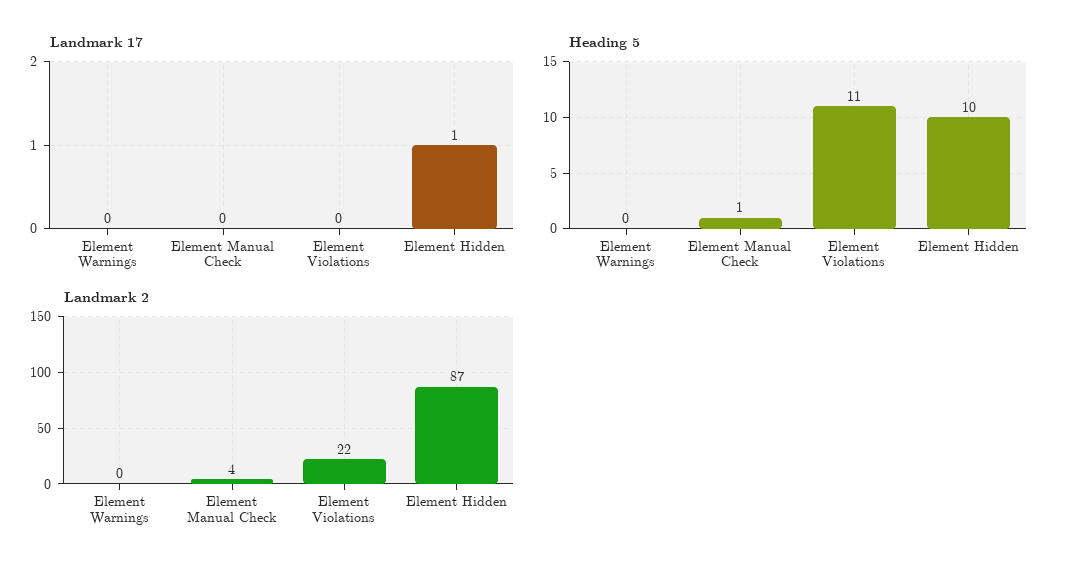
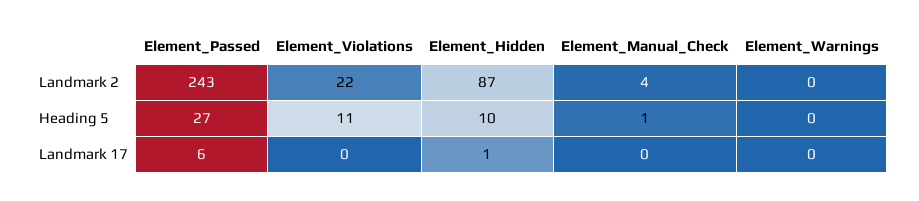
  {
    "Landmark 17": {
      "Element Warnings": 0,
      "Element Manual Check": 0,
      "Element Violations": 0,
-     "Element Hidden": 1
+     "Element Hidden": 1,
+     "Element_Passed": 6
    },
    "Heading 5": {
      "Element Warnings": 0,
      "Element Manual Check": 1,
      "Element Violations": 11,
-     "Element Hidden": 10
+     "Element Hidden": 10,
+     "Element_Passed": 27
    },
    "Landmark 2": {
      "Element Warnings": 0,
      "Element Manual Check": 4,
      "Element Violations": 22,
-     "Element Hidden": 87
+     "Element Hidden": 87,
+     "Element_Passed": 243
    }
  }

